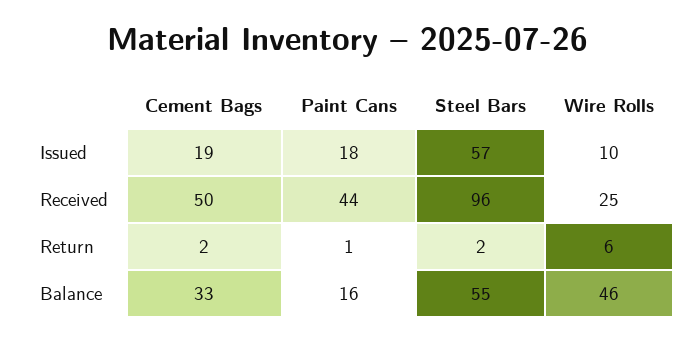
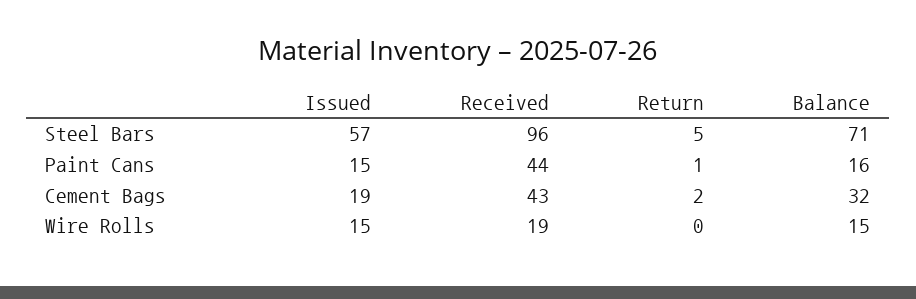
  {
    "Cement Bags": {
      "Issued": 19,
-     "Received": 50,
+     "Received": 43,
      "Return": 2,
-     "Balance": 33
+     "Balance": 32
    },
    "Paint Cans": {
-     "Issued": 18,
+     "Issued": 15,
      "Received": 44,
      "Return": 1,
      "Balance": 16
    },
    "Steel Bars": {
      "Issued": 57,
      "Received": 96,
-     "Return": 2,
+     "Return": 5,
-     "Balance": 55
+     "Balance": 71
    },
    "Wire Rolls": {
-     "Issued": 10,
+     "Issued": 15,
-     "Received": 25,
+     "Received": 19,
-     "Return": 6,
+     "Return": 0,
-     "Balance": 46
+     "Balance": 15
    }
  }

